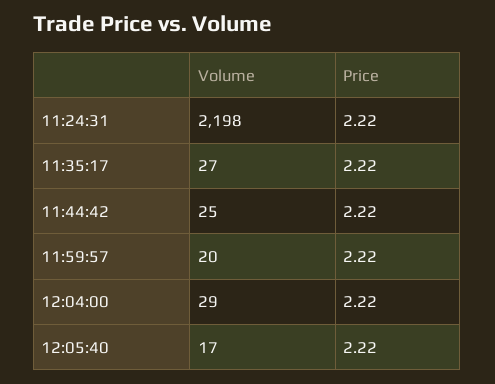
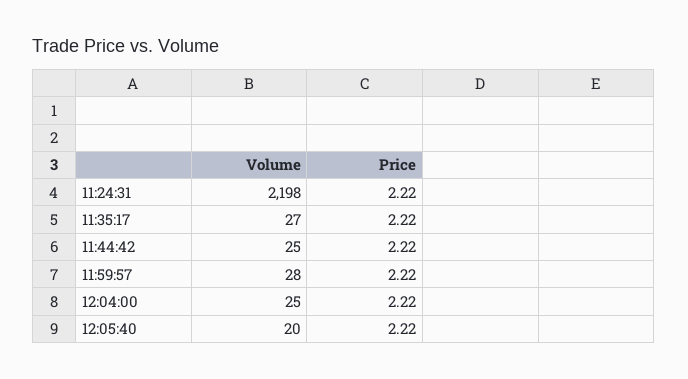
  {
    "Volume": {
      "11:24:31": 2198,
      "11:35:17": 27,
      "11:44:42": 25,
-     "11:59:57": 20,
+     "11:59:57": 28,
-     "12:04:00": 29,
+     "12:04:00": 25,
-     "12:05:40": 17
+     "12:05:40": 20
    },
    "Price": {
      "11:24:31": 2.22,
      "11:35:17": 2.22,
      "11:44:42": 2.22,
      "11:59:57": 2.22,
      "12:04:00": 2.22,
      "12:05:40": 2.22
    }
  }

